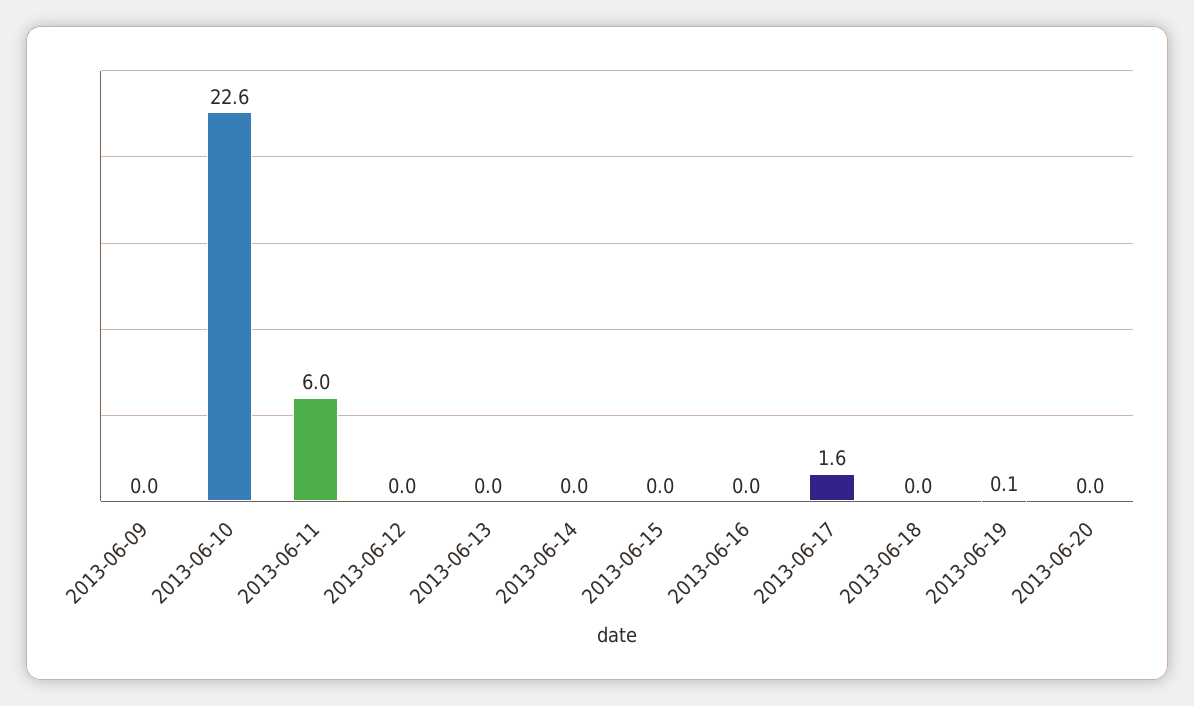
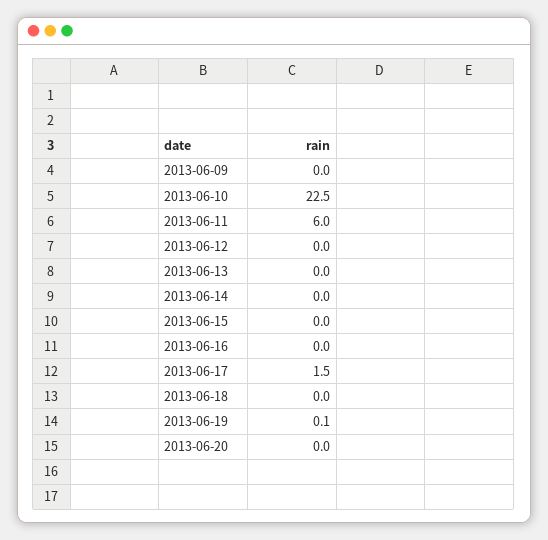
  {
    "2013-06-09": 0,
-   "2013-06-10": 22.6,
+   "2013-06-10": 22.5,
    "2013-06-11": 6,
    "2013-06-12": 0,
    "2013-06-13": 0,
    "2013-06-14": 0,
    "2013-06-15": 0,
    "2013-06-16": 0,
-   "2013-06-17": 1.6,
+   "2013-06-17": 1.5,
    "2013-06-18": 0,
    "2013-06-19": 0.1,
    "2013-06-20": 0
  }

